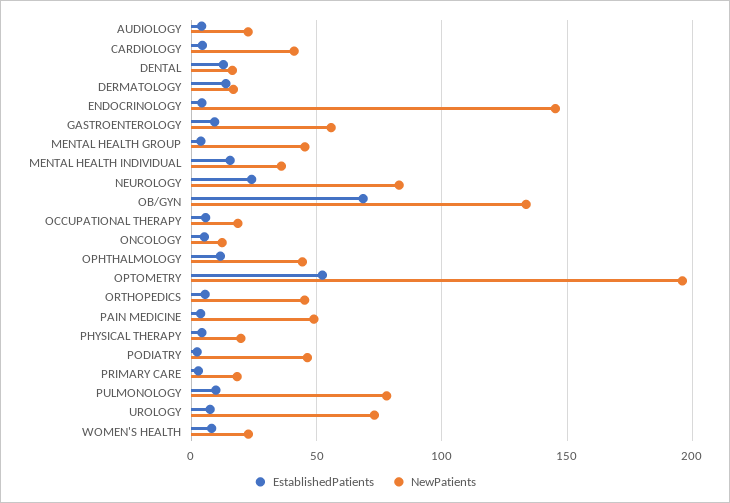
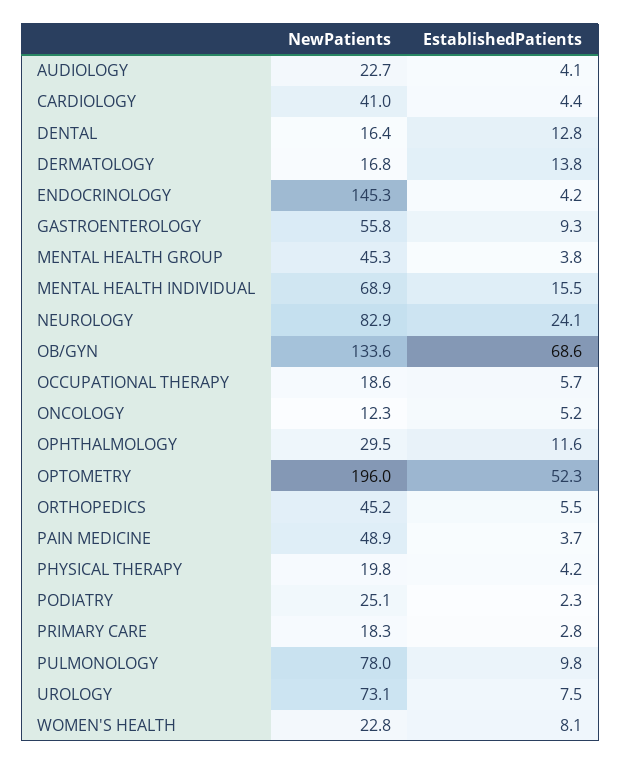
  {
    "EstablishedPatients": {
      "AUDIOLOGY": 4.1,
      "CARDIOLOGY": 4.4,
      "DENTAL": 12.8,
      "DERMATOLOGY": 13.8,
      "ENDOCRINOLOGY": 4.2,
      "GASTROENTEROLOGY": 9.3,
      "MENTAL HEALTH GROUP": 3.8,
      "MENTAL HEALTH INDIVIDUAL": 15.5,
      "NEUROLOGY": 24.1,
      "OB/GYN": 68.6,
      "OCCUPATIONAL THERAPY": 5.7,
      "ONCOLOGY": 5.2,
      "OPHTHALMOLOGY": 11.6,
      "OPTOMETRY": 52.3,
      "ORTHOPEDICS": 5.5,
      "PAIN MEDICINE": 3.7,
      "PHYSICAL THERAPY": 4.2,
      "PODIATRY": 2.3,
      "PRIMARY CARE": 2.8,
      "PULMONOLOGY": 9.8,
      "UROLOGY": 7.5,
      "WOMEN'S HEALTH": 8.1
    },
    "NewPatients": {
      "AUDIOLOGY": 22.7,
      "CARDIOLOGY": 41,
      "DENTAL": 16.4,
      "DERMATOLOGY": 16.8,
      "ENDOCRINOLOGY": 145.3,
      "GASTROENTEROLOGY": 55.8,
      "MENTAL HEALTH GROUP": 45.3,
-     "MENTAL HEALTH INDIVIDUAL": 35,
+     "MENTAL HEALTH INDIVIDUAL": 68.9,
      "NEUROLOGY": 82.9,
      "OB/GYN": 133.6,
      "OCCUPATIONAL THERAPY": 18.6,
      "ONCOLOGY": 12.3,
-     "OPHTHALMOLOGY": 45,
+     "OPHTHALMOLOGY": 29.5,
      "OPTOMETRY": 196,
      "ORTHOPEDICS": 45.2,
      "PAIN MEDICINE": 48.9,
      "PHYSICAL THERAPY": 19.8,
-     "PODIATRY": 45,
+     "PODIATRY": 25.1,
      "PRIMARY CARE": 18.3,
      "PULMONOLOGY": 78,
      "UROLOGY": 73.1,
      "WOMEN'S HEALTH": 22.8
    }
  }

